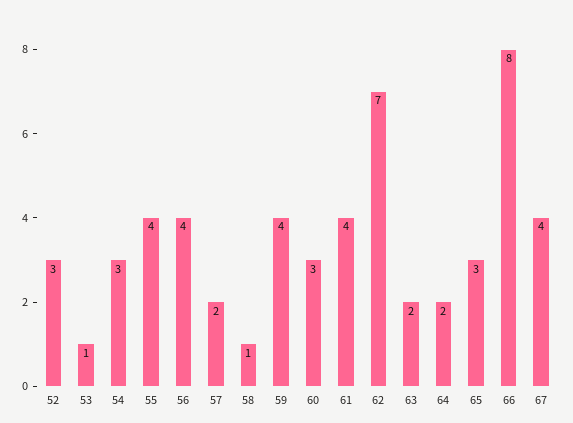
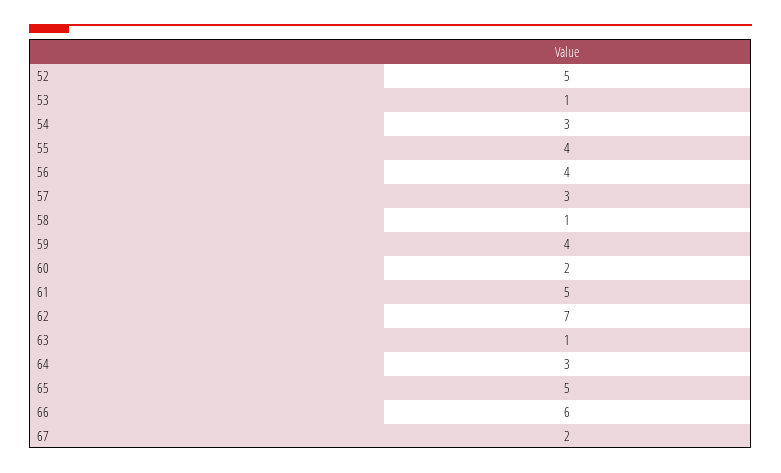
  {
-   "52": 3,
+   "52": 5,
    "53": 1,
    "54": 3,
    "55": 4,
    "56": 4,
-   "57": 2,
+   "57": 3,
    "58": 1,
    "59": 4,
-   "60": 3,
+   "60": 2,
-   "61": 4,
+   "61": 5,
    "62": 7,
-   "63": 2,
+   "63": 1,
-   "64": 2,
+   "64": 3,
-   "65": 3,
+   "65": 5,
-   "66": 8,
+   "66": 6,
-   "67": 4
+   "67": 2
  }

